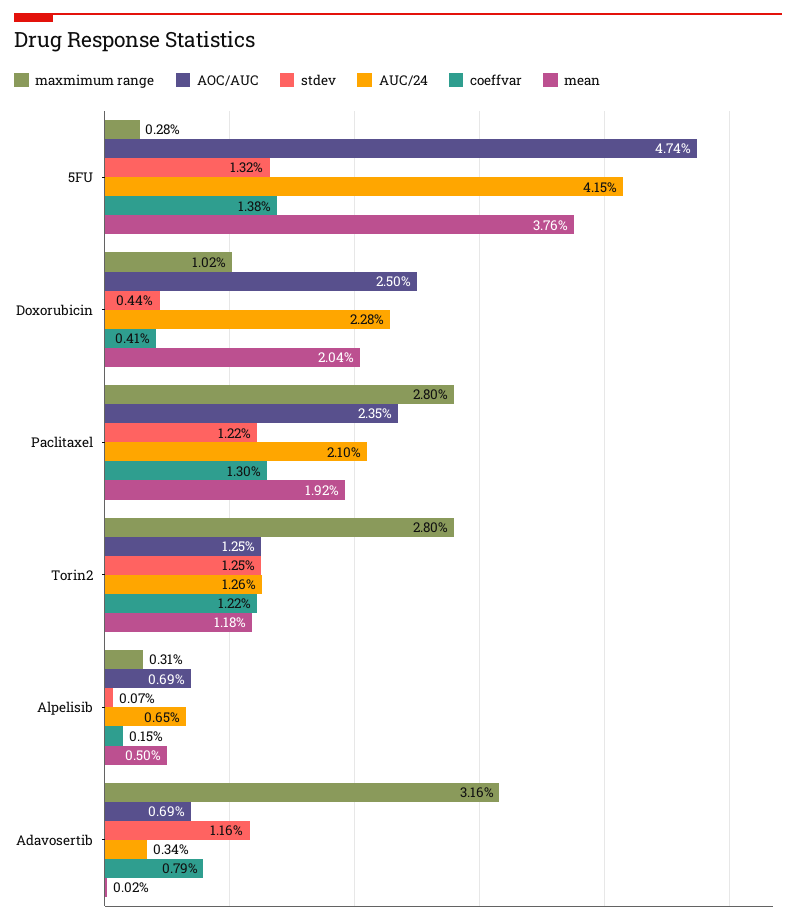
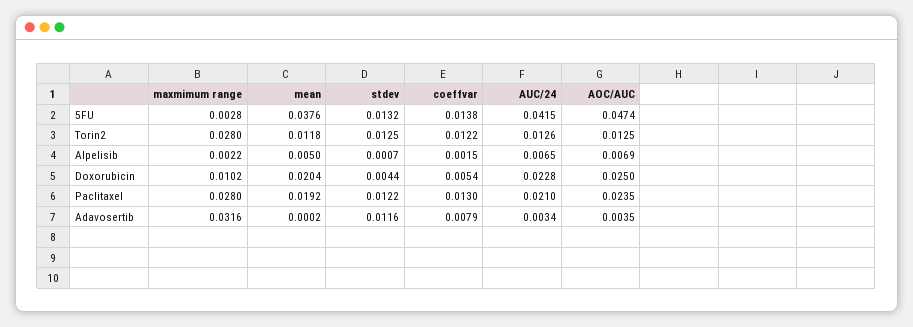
  {
    "maxmimum range": {
      "5FU": 0.0028,
      "Doxorubicin": 0.0102,
      "Paclitaxel": 0.028,
      "Torin2": 0.028,
-     "Alpelisib": 0.0031,
+     "Alpelisib": 0.0022,
      "Adavosertib": 0.0316
    },
    "AOC/AUC": {
      "5FU": 0.0474,
      "Doxorubicin": 0.025,
      "Paclitaxel": 0.0235,
      "Torin2": 0.0125,
      "Alpelisib": 0.0069,
-     "Adavosertib": 0.0069
+     "Adavosertib": 0.0035
    },
    "stdev": {
      "5FU": 0.0132,
      "Doxorubicin": 0.0044,
      "Paclitaxel": 0.0122,
      "Torin2": 0.0125,
      "Alpelisib": 0.0007,
      "Adavosertib": 0.0116
    },
    "AUC/24": {
      "5FU": 0.0415,
      "Doxorubicin": 0.0228,
      "Paclitaxel": 0.021,
      "Torin2": 0.0126,
      "Alpelisib": 0.0065,
      "Adavosertib": 0.0034
    },
    "coeffvar": {
      "5FU": 0.0138,
-     "Doxorubicin": 0.0041,
+     "Doxorubicin": 0.0054,
      "Paclitaxel": 0.013,
      "Torin2": 0.0122,
      "Alpelisib": 0.0015,
      "Adavosertib": 0.0079
    },
    "mean": {
      "5FU": 0.0376,
      "Doxorubicin": 0.0204,
      "Paclitaxel": 0.0192,
      "Torin2": 0.0118,
      "Alpelisib": 0.005,
      "Adavosertib": 0.0002
    }
  }

